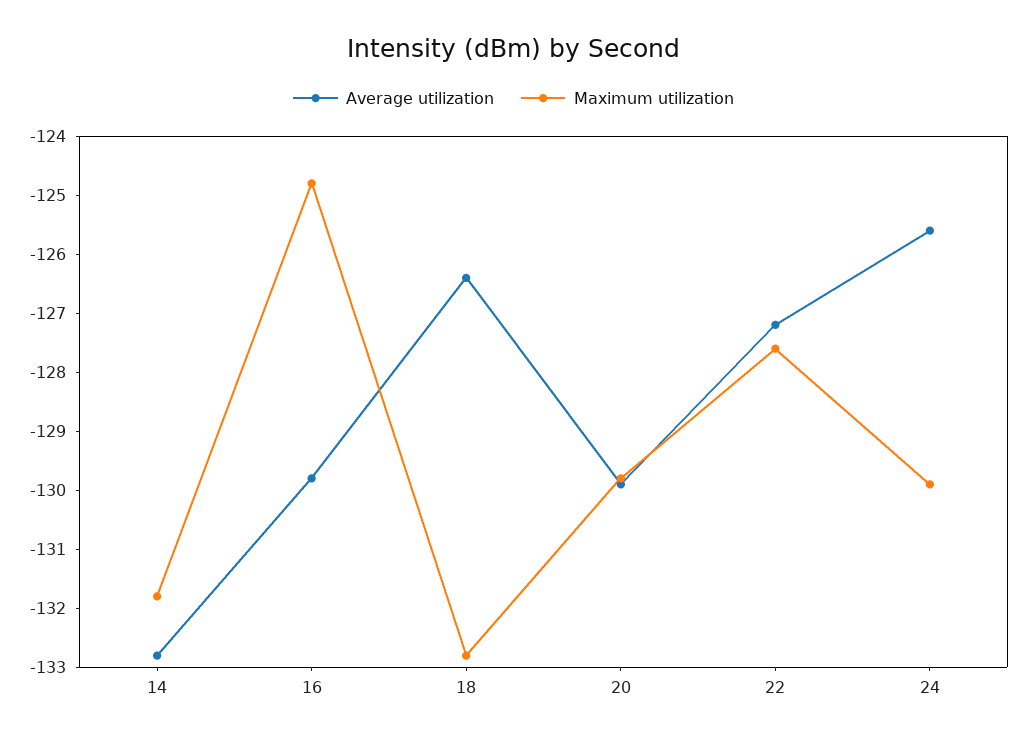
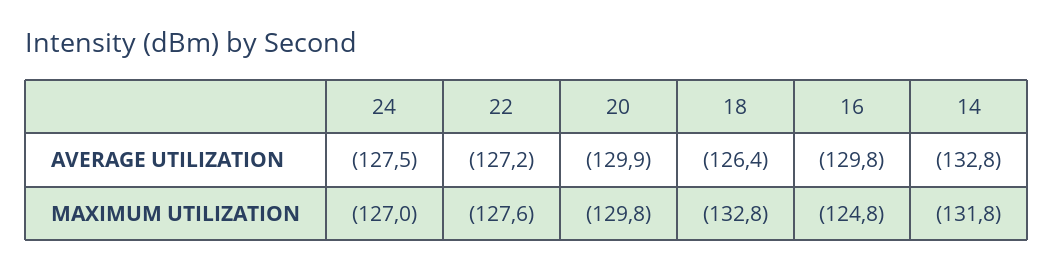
  {
    "Average utilization": {
      "14": -132.8,
      "16": -129.8,
      "18": -126.4,
      "20": -129.9,
      "22": -127.2,
-     "24": -125.5
+     "24": -127.5
    },
    "Maximum utilization": {
      "14": -131.8,
      "16": -124.8,
      "18": -132.8,
      "20": -129.8,
      "22": -127.6,
-     "24": -130
+     "24": -127
    }
  }

